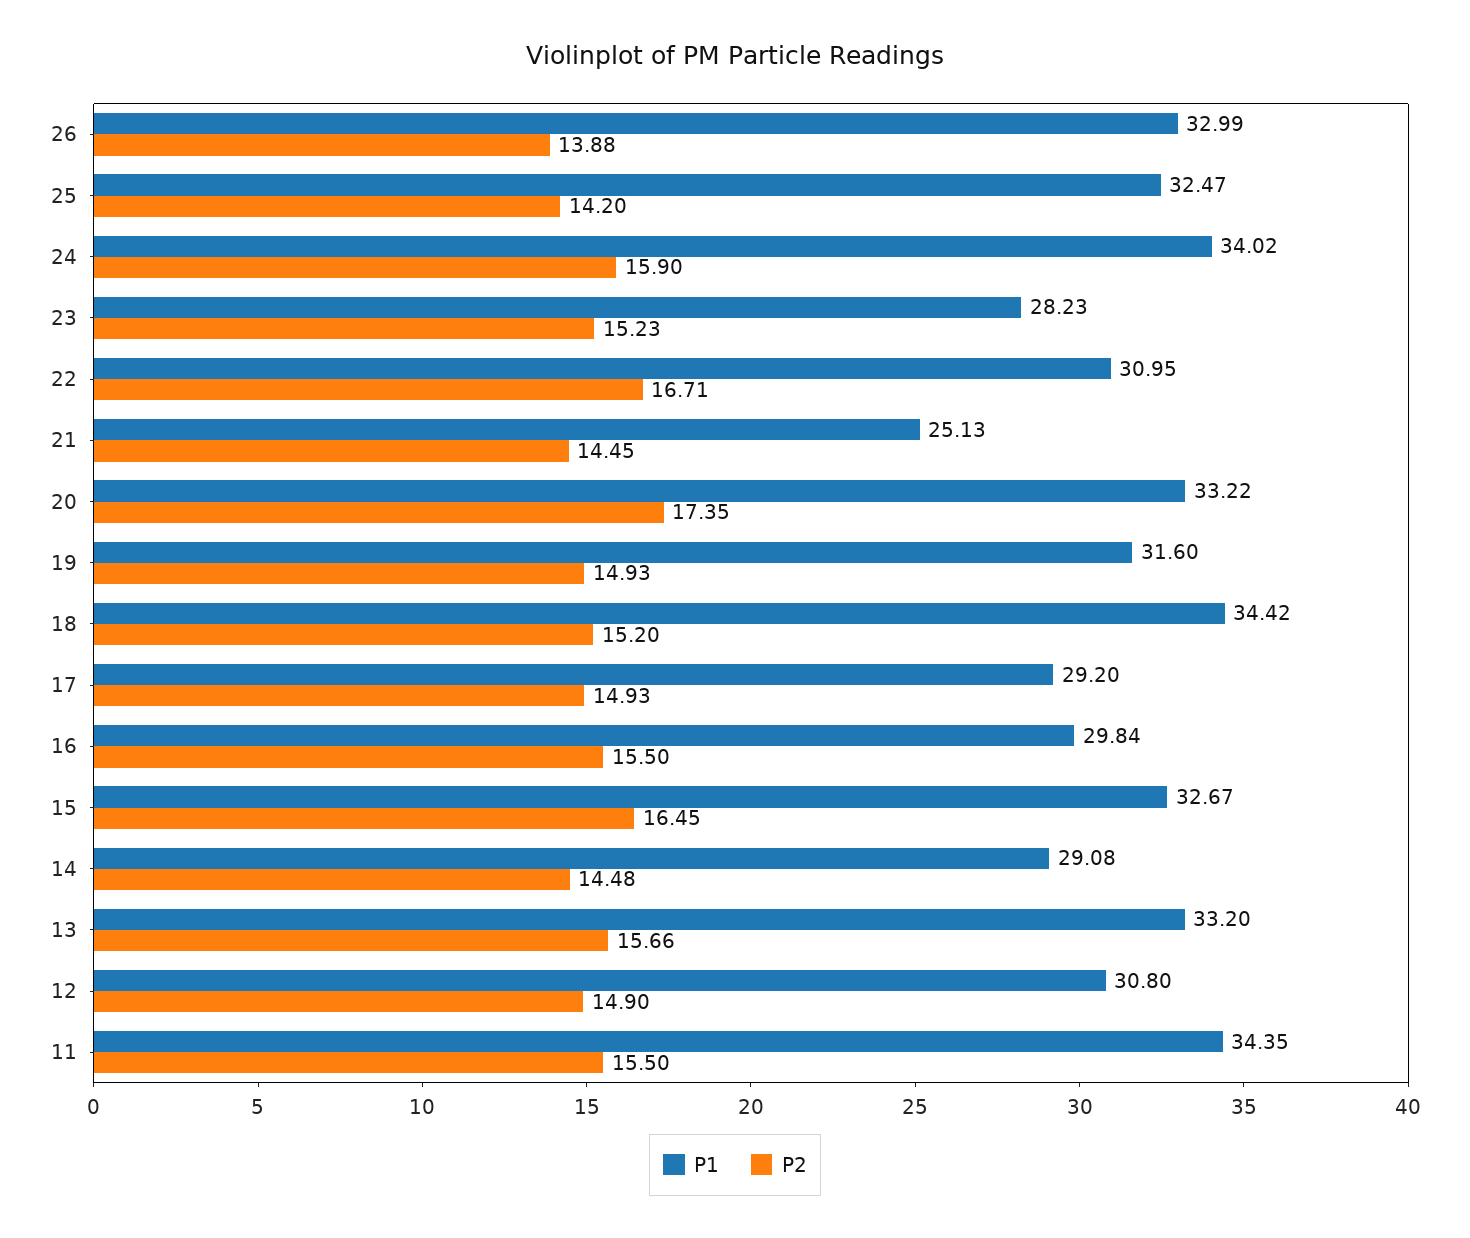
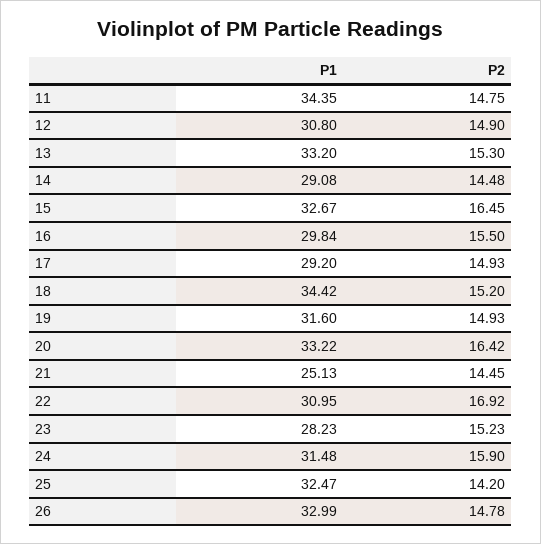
  {
    "P1": {
      "26": 32.99,
      "25": 32.47,
-     "24": 34.02,
+     "24": 31.48,
      "23": 28.23,
      "22": 30.95,
      "21": 25.13,
      "20": 33.22,
      "19": 31.6,
      "18": 34.42,
      "17": 29.2,
      "16": 29.84,
      "15": 32.67,
      "14": 29.08,
      "13": 33.2,
      "12": 30.8,
      "11": 34.35
    },
    "P2": {
-     "26": 13.88,
+     "26": 14.78,
      "25": 14.2,
      "24": 15.9,
      "23": 15.23,
-     "22": 16.71,
+     "22": 16.92,
      "21": 14.45,
-     "20": 17.35,
+     "20": 16.42,
      "19": 14.93,
      "18": 15.2,
      "17": 14.93,
      "16": 15.5,
      "15": 16.45,
      "14": 14.48,
-     "13": 15.66,
+     "13": 15.3,
      "12": 14.9,
-     "11": 15.5
+     "11": 14.75
    }
  }

